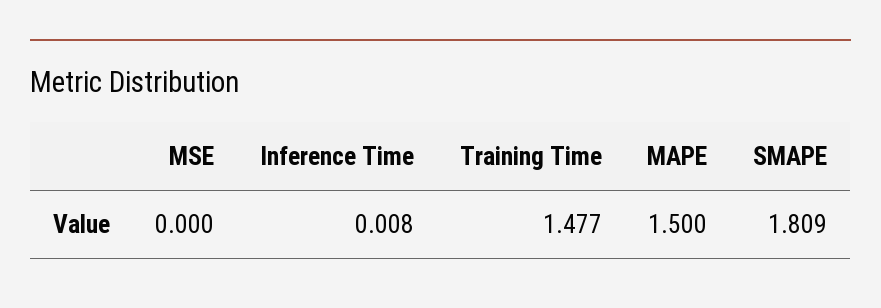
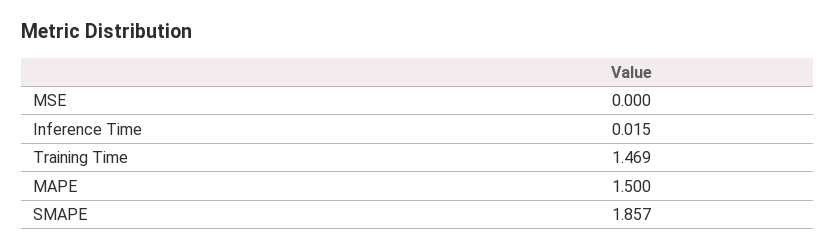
  {
    "MSE": 0,
-   "Inference Time": 0.008,
+   "Inference Time": 0.015,
-   "Training Time": 1.477,
+   "Training Time": 1.469,
    "MAPE": 1.5,
-   "SMAPE": 1.809
+   "SMAPE": 1.857
  }

